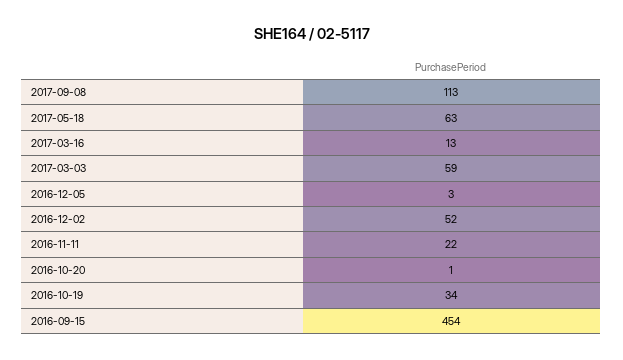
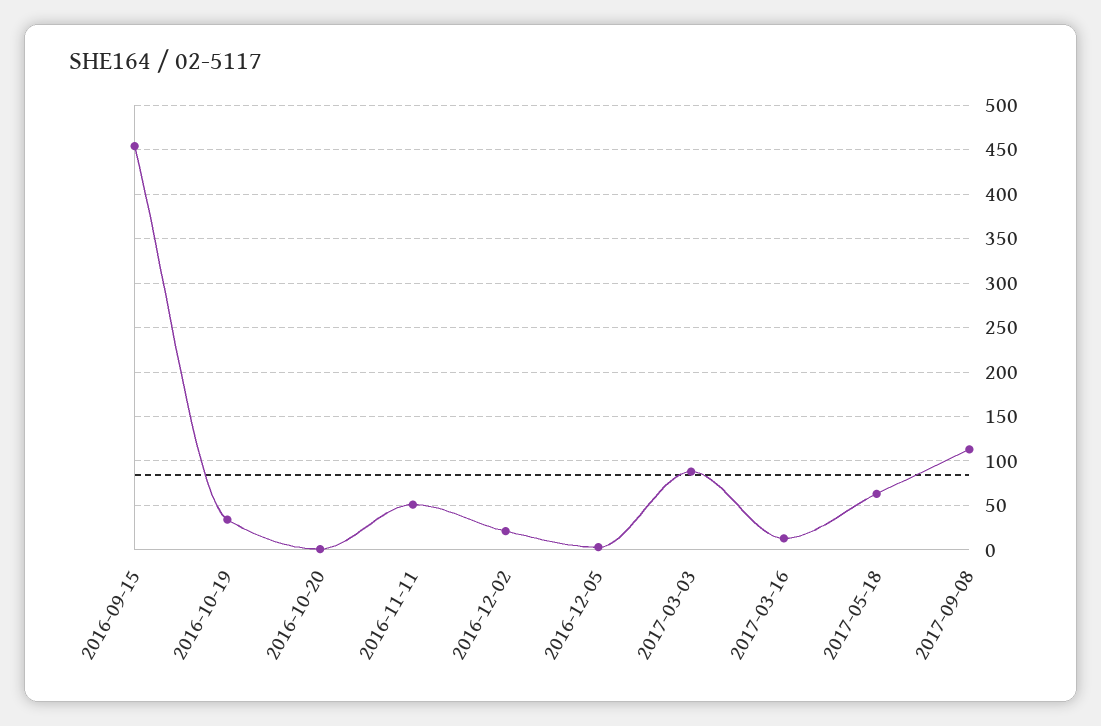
  {
    "2017-09-08": 113,
    "2017-05-18": 63,
    "2017-03-16": 13,
-   "2017-03-03": 59,
+   "2017-03-03": 90,
    "2016-12-05": 3,
-   "2016-12-02": 52,
+   "2016-12-02": 20,
-   "2016-11-11": 22,
+   "2016-11-11": 50,
    "2016-10-20": 1,
    "2016-10-19": 34,
    "2016-09-15": 454
  }

